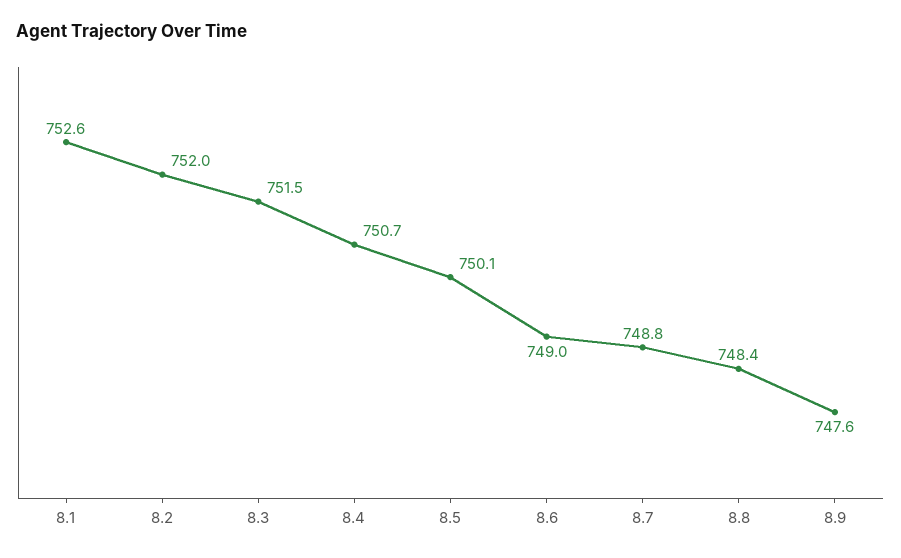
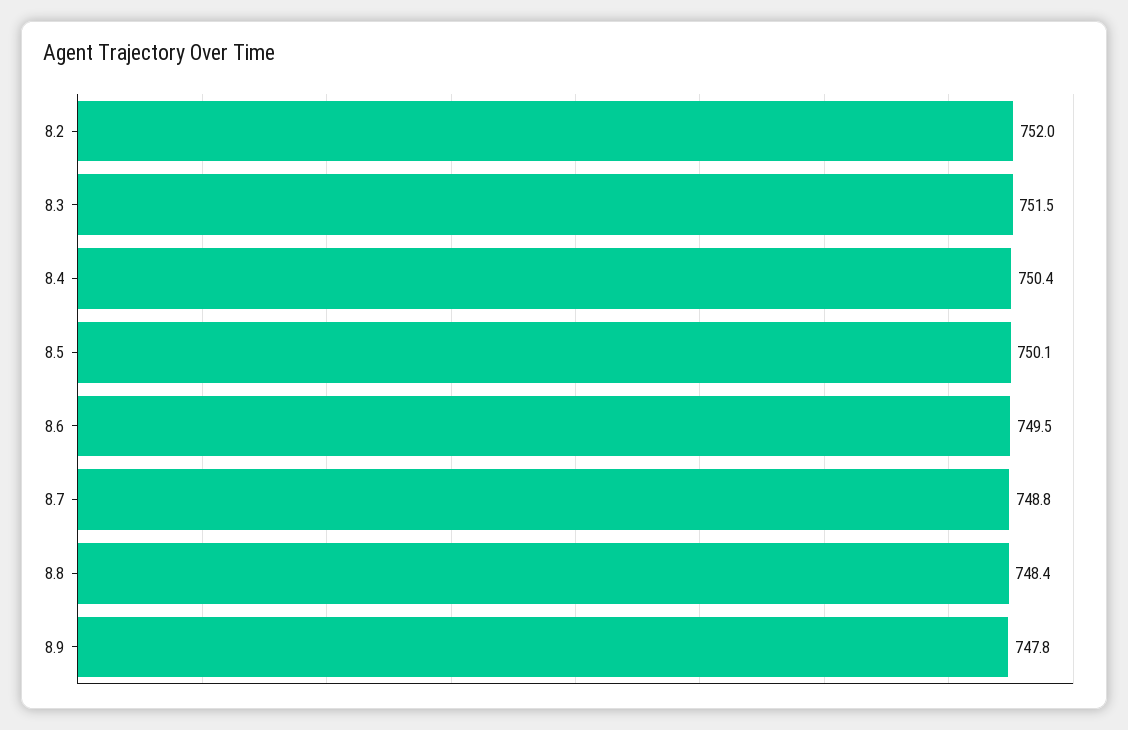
  {
-   "8.1": 752.6,
    "8.2": 752,
    "8.3": 751.5,
-   "8.4": 750.7,
+   "8.4": 750.4,
    "8.5": 750.1,
-   "8.6": 749,
+   "8.6": 749.5,
    "8.7": 748.8,
    "8.8": 748.4,
-   "8.9": 747.6
+   "8.9": 747.8
  }

